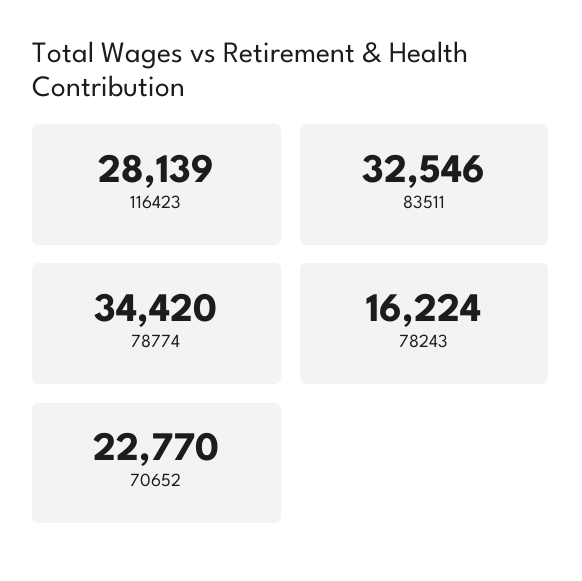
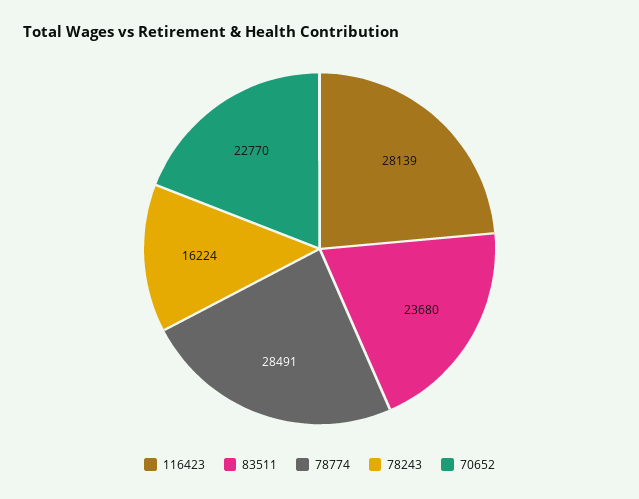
  {
    "116423": 28139,
-   "83511": 32546,
+   "83511": 23680,
-   "78774": 34420,
+   "78774": 28491,
    "78243": 16224,
    "70652": 22770
  }

